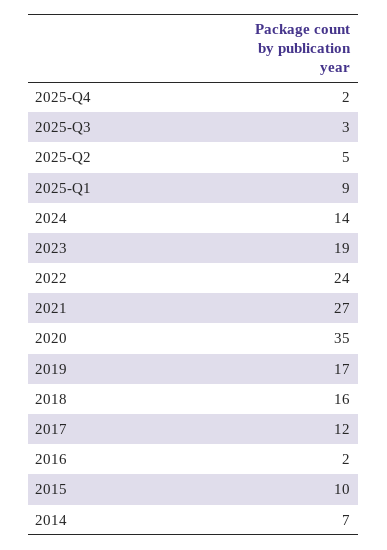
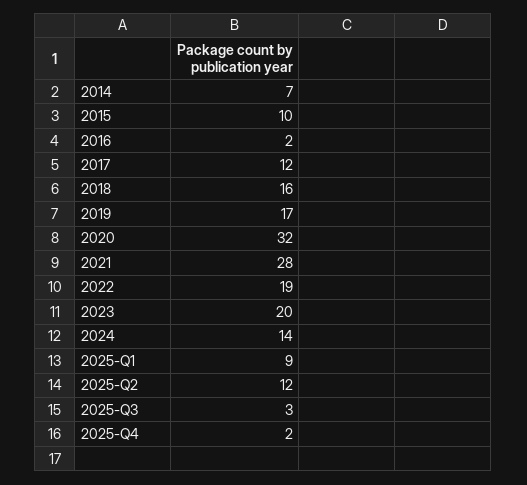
  {
    "2025-Q4": 2,
    "2025-Q3": 3,
-   "2025-Q2": 5,
+   "2025-Q2": 12,
    "2025-Q1": 9,
    "2024": 14,
-   "2023": 19,
+   "2023": 20,
-   "2022": 24,
+   "2022": 19,
-   "2021": 27,
+   "2021": 28,
-   "2020": 35,
+   "2020": 32,
    "2019": 17,
    "2018": 16,
    "2017": 12,
    "2016": 2,
    "2015": 10,
    "2014": 7
  }

